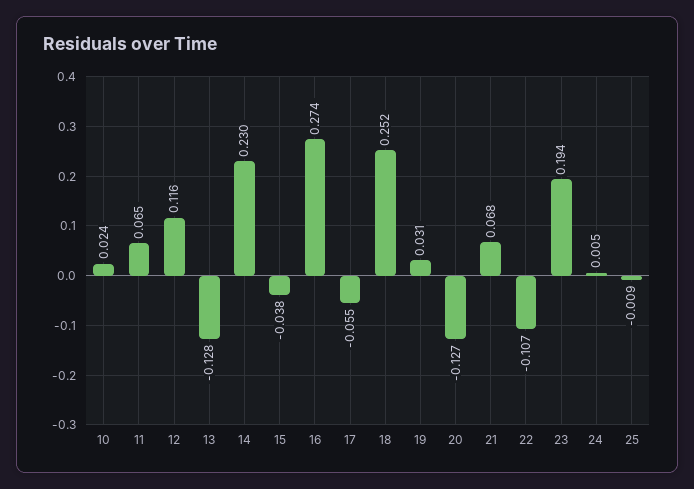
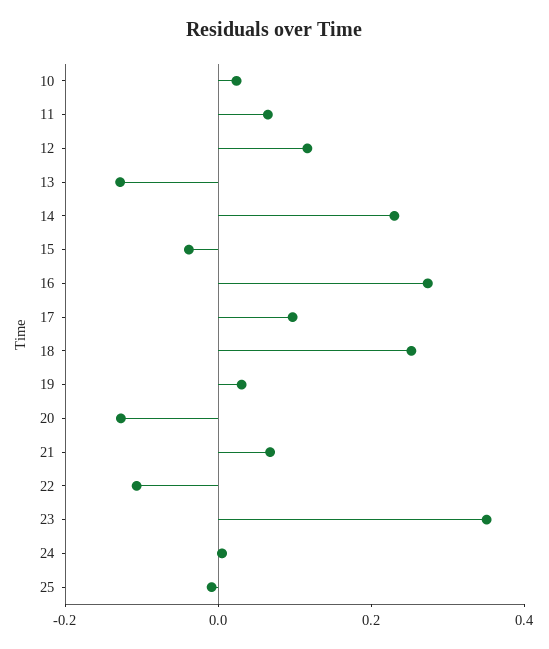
  {
    "10": 0.024,
    "11": 0.065,
    "12": 0.116,
    "13": -0.128,
    "14": 0.23,
    "15": -0.038,
    "16": 0.274,
-   "17": -0.055,
+   "17": 0.1,
    "18": 0.252,
    "19": 0.031,
    "20": -0.127,
    "21": 0.068,
    "22": -0.107,
-   "23": 0.194,
+   "23": 0.35,
    "24": 0.005,
    "25": -0.009
  }

